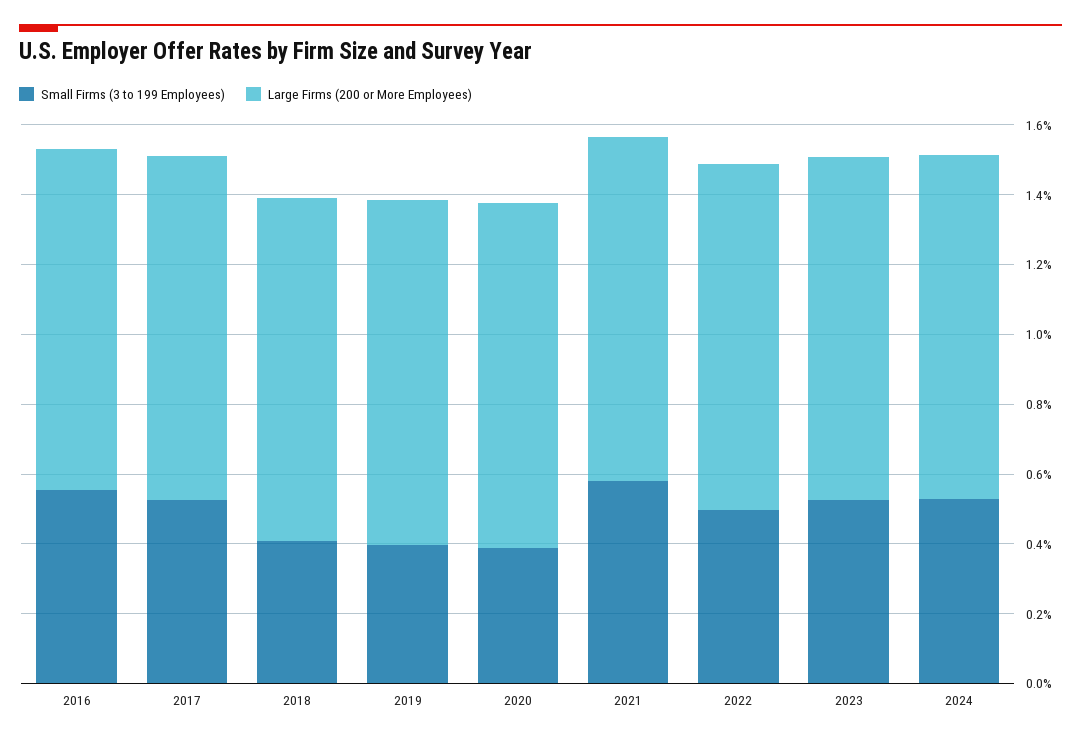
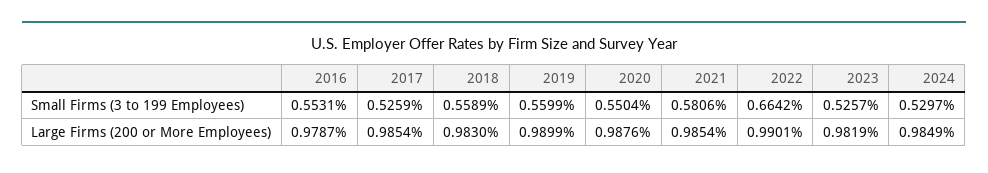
  {
    "Small Firms (3 to 199 Employees)": {
      "2016": 0.5531,
      "2017": 0.5259,
-     "2018": 0.4,
+     "2018": 0.5589,
-     "2019": 0.4,
+     "2019": 0.5599,
-     "2020": 0.4,
+     "2020": 0.5504,
      "2021": 0.5806,
-     "2022": 0.5,
+     "2022": 0.6642,
      "2023": 0.5257,
      "2024": 0.5297
    },
    "Large Firms (200 or More Employees)": {
      "2016": 0.9787,
      "2017": 0.9854,
      "2018": 0.983,
      "2019": 0.9899,
      "2020": 0.9876,
      "2021": 0.9854,
      "2022": 0.9901,
      "2023": 0.9819,
      "2024": 0.9849
    }
  }

